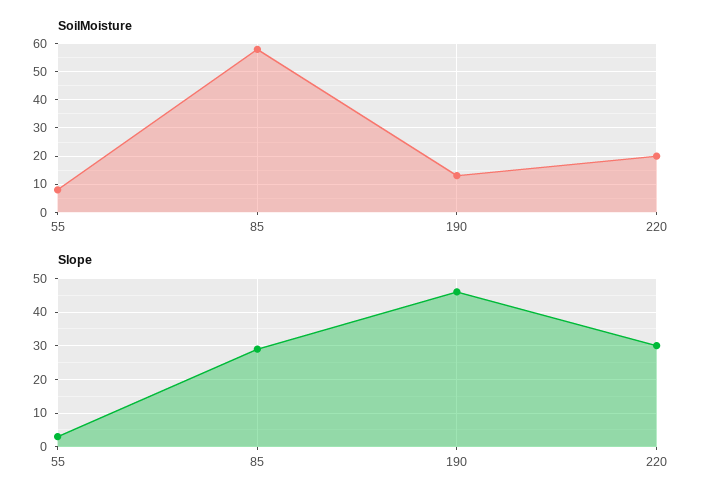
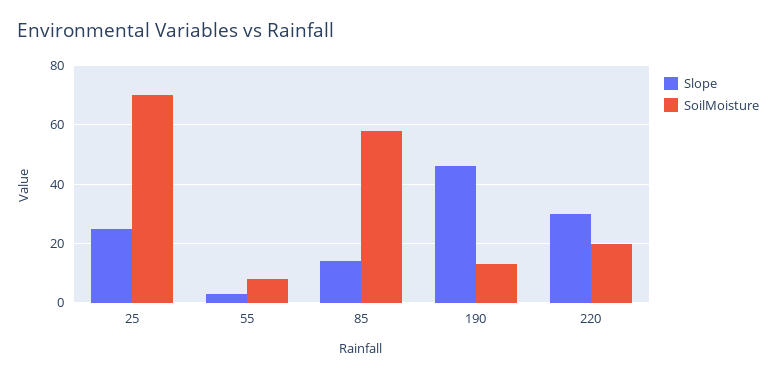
  {
    "SoilMoisture": {
      "55": 10,
      "85": 60,
      "190": 15,
-     "220": 20
+     "220": 20,
+     "25": 70
    },
    "Slope": {
      "55": 5,
-     "85": 30,
+     "85": 15,
      "190": 45,
-     "220": 30
+     "220": 30,
+     "25": 25
    }
  }

